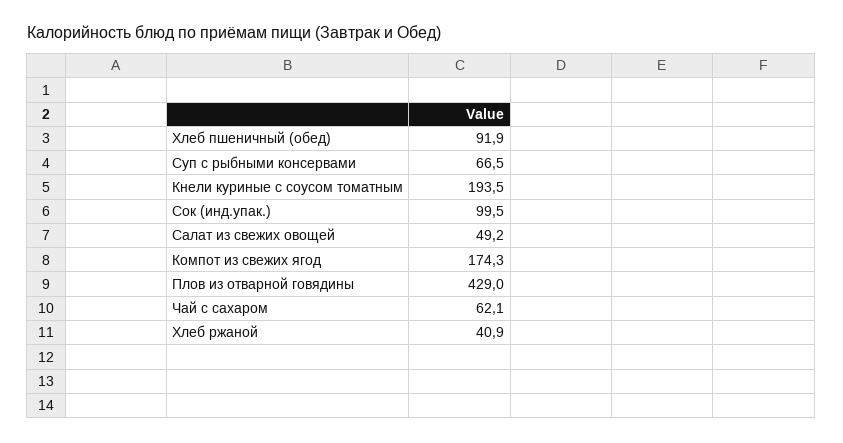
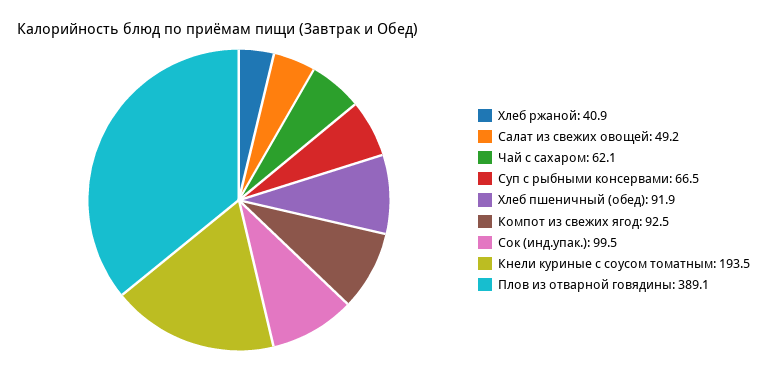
  {
    "Хлеб пшеничный (обед)": 91.9,
    "Суп с рыбными консервами": 66.5,
    "Кнели куриные с соусом томатным": 193.5,
    "Сок (инд.упак.)": 99.5,
    "Салат из свежих овощей": 49.2,
-   "Компот из свежих ягод": 174.3,
+   "Компот из свежих ягод": 92.5,
-   "Плов из отварной говядины": 429,
+   "Плов из отварной говядины": 389.1,
    "Чай с сахаром": 62.1,
    "Хлеб ржаной": 40.9
  }

